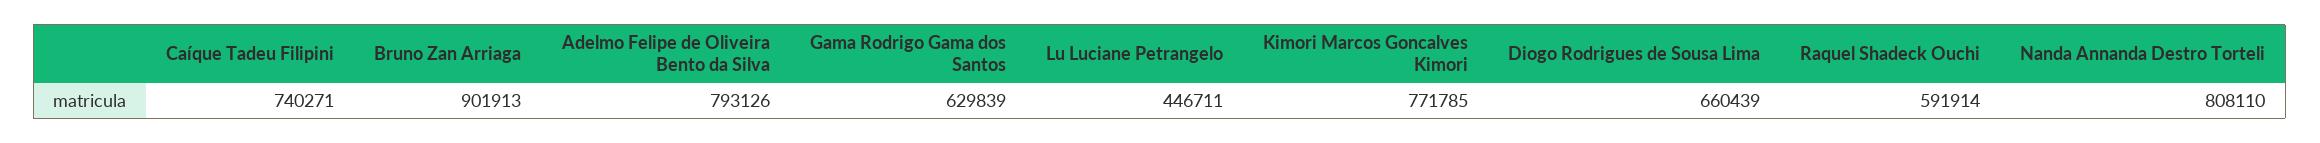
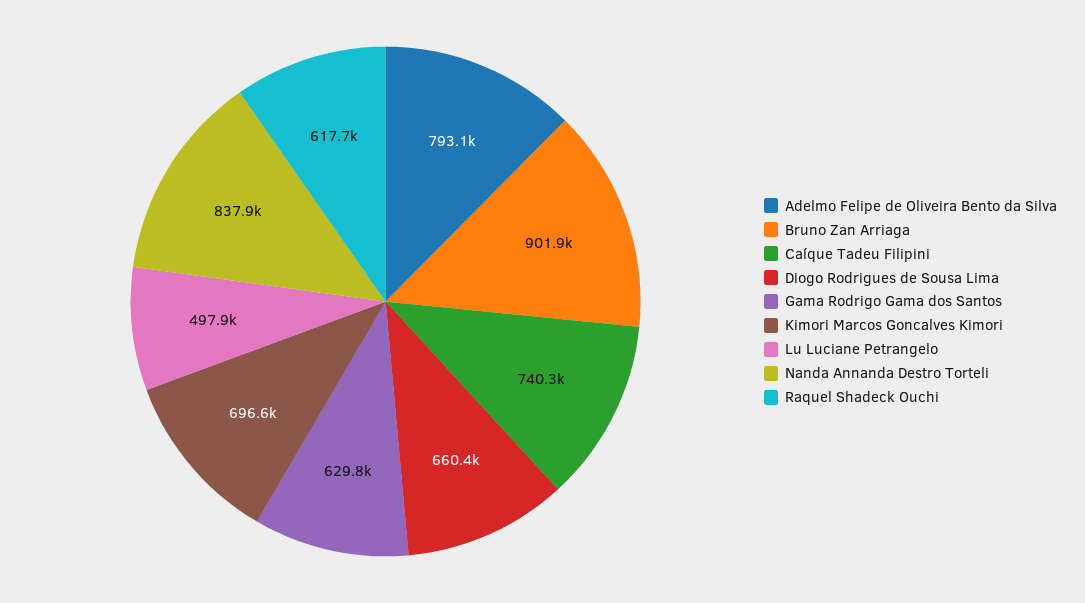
  {
    "Caíque Tadeu Filipini": 740271,
    "Bruno Zan Arriaga": 901913,
    "Adelmo Felipe de Oliveira Bento da Silva": 793126,
    "Gama Rodrigo Gama dos Santos": 629839,
-   "Lu Luciane Petrangelo": 446711,
+   "Lu Luciane Petrangelo": 497900,
-   "Kimori Marcos Goncalves Kimori": 771785,
+   "Kimori Marcos Goncalves Kimori": 696600,
    "Diogo Rodrigues de Sousa Lima": 660439,
-   "Raquel Shadeck Ouchi": 591914,
+   "Raquel Shadeck Ouchi": 617700,
-   "Nanda Annanda Destro Torteli": 808110
+   "Nanda Annanda Destro Torteli": 837900
  }

